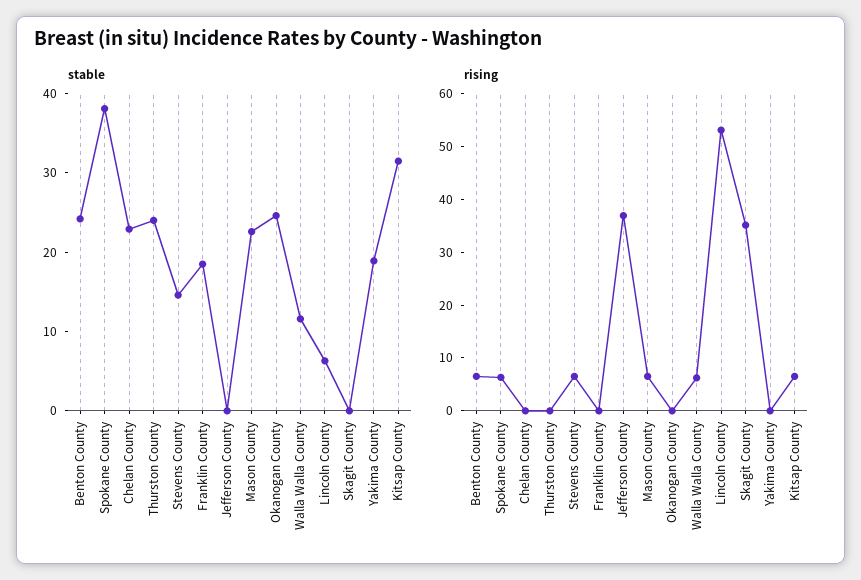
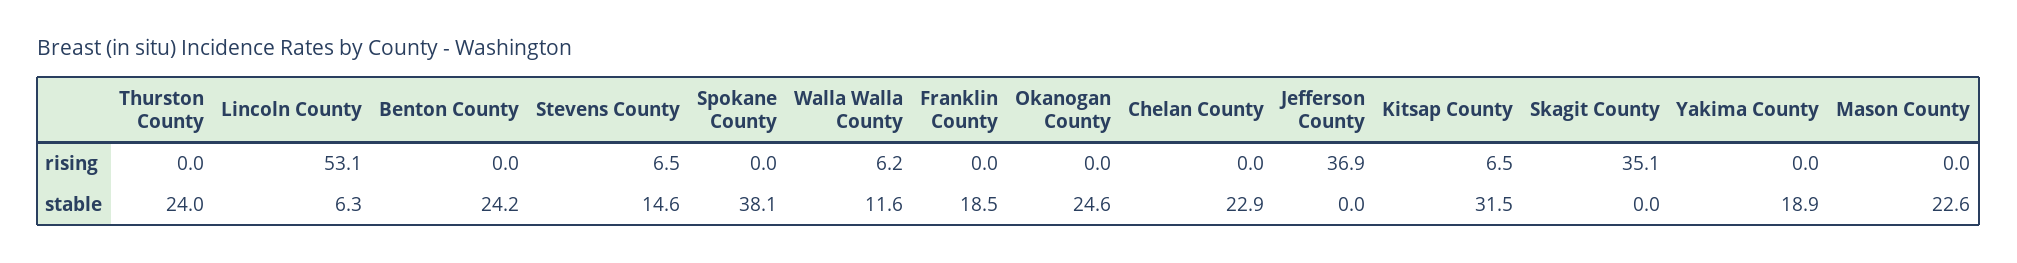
  {
    "stable": {
      "Benton County": 24.2,
      "Spokane County": 38.1,
      "Chelan County": 22.9,
      "Thurston County": 24,
      "Stevens County": 14.6,
      "Franklin County": 18.5,
      "Jefferson County": 0,
      "Mason County": 22.6,
      "Okanogan County": 24.6,
      "Walla Walla County": 11.6,
      "Lincoln County": 6.3,
      "Skagit County": 0,
      "Yakima County": 18.9,
      "Kitsap County": 31.5
    },
    "rising": {
-     "Benton County": 6,
+     "Benton County": 0,
-     "Spokane County": 6,
+     "Spokane County": 0,
      "Chelan County": 0,
      "Thurston County": 0,
      "Stevens County": 6.5,
      "Franklin County": 0,
      "Jefferson County": 36.9,
-     "Mason County": 6,
+     "Mason County": 0,
      "Okanogan County": 0,
      "Walla Walla County": 6.2,
      "Lincoln County": 53.1,
      "Skagit County": 35.1,
      "Yakima County": 0,
      "Kitsap County": 6.5
    }
  }

